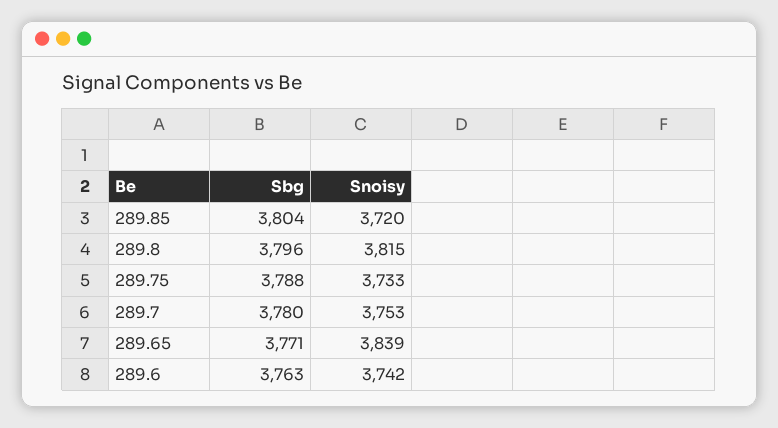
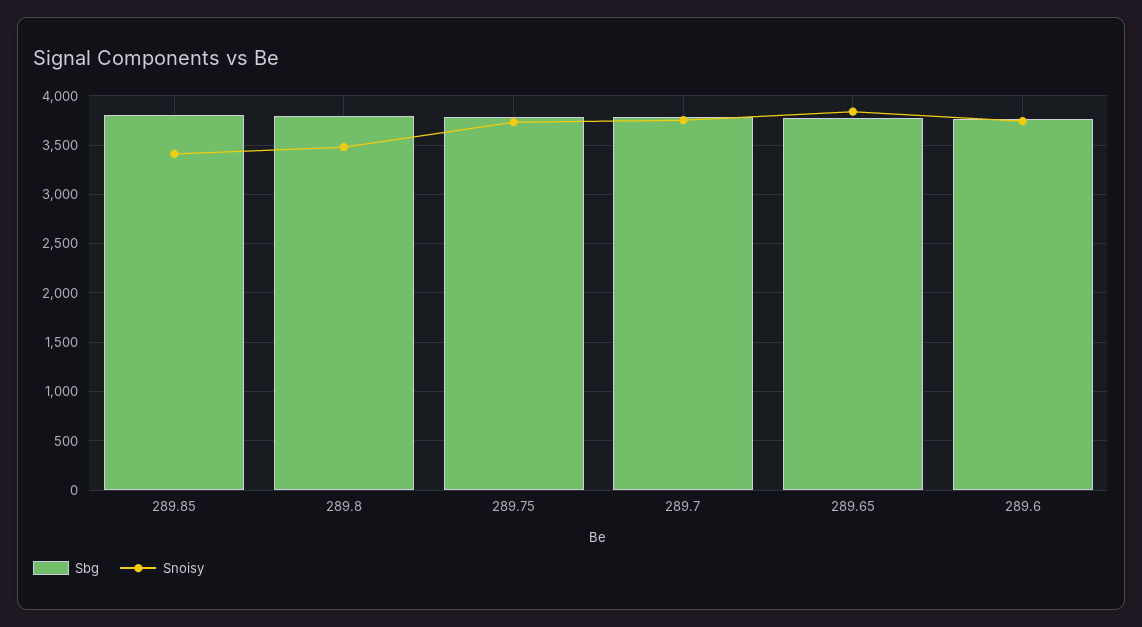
  {
    "Sbg": {
      "289.85": 3804,
      "289.8": 3796,
      "289.75": 3788,
      "289.7": 3780,
      "289.65": 3771,
      "289.6": 3763
    },
    "Snoisy": {
-     "289.85": 3720,
+     "289.85": 3400,
-     "289.8": 3815,
+     "289.8": 3500,
      "289.75": 3733,
      "289.7": 3753,
      "289.65": 3839,
      "289.6": 3742
    }
  }

